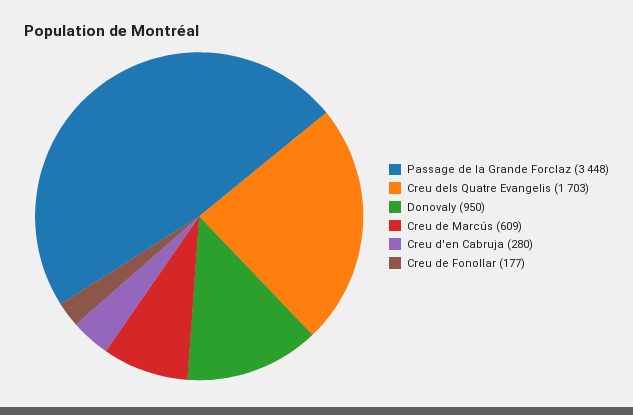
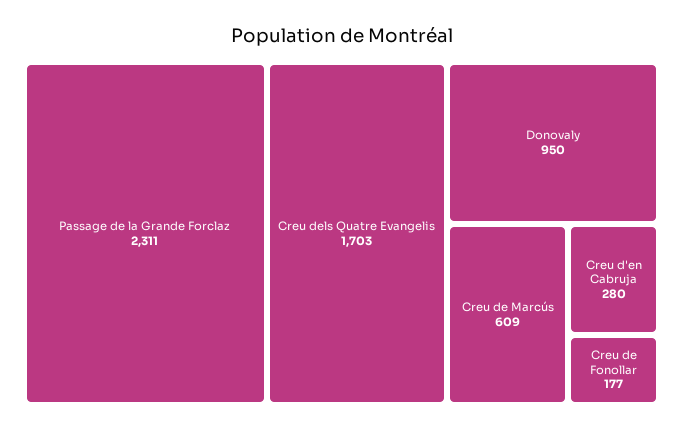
  {
-   "Passage de la Grande Forclaz": 3448,
+   "Passage de la Grande Forclaz": 2311,
    "Creu dels Quatre Evangelis": 1703,
    "Donovaly": 950,
    "Creu de Marcús": 609,
    "Creu d'en Cabruja": 280,
    "Creu de Fonollar": 177
  }

